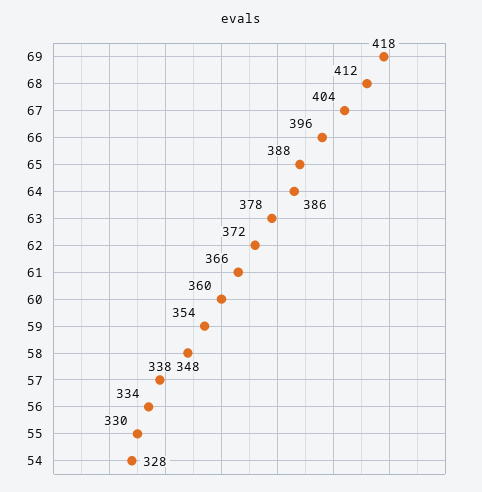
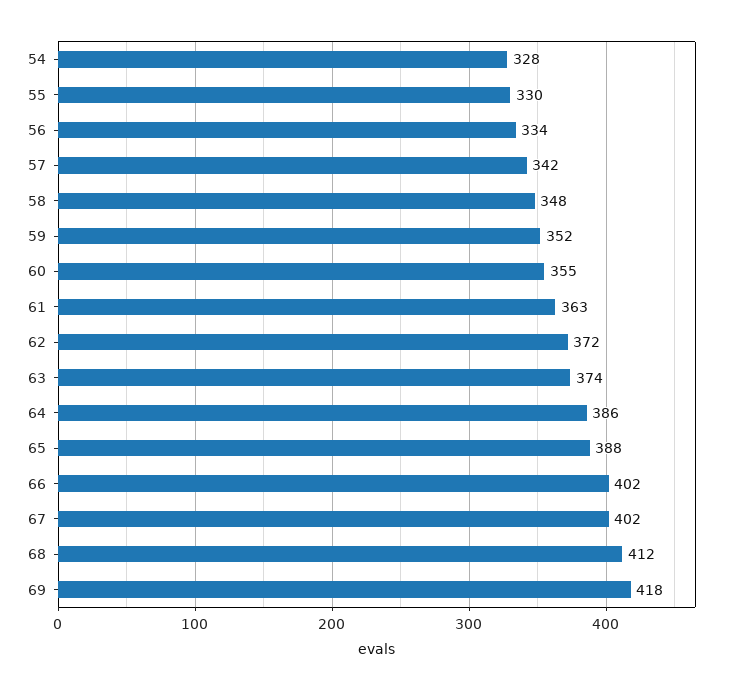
  {
    "69": 418,
    "68": 412,
-   "67": 404,
+   "67": 402,
-   "66": 396,
+   "66": 402,
    "65": 388,
    "64": 386,
-   "63": 378,
+   "63": 374,
    "62": 372,
-   "61": 366,
+   "61": 363,
-   "60": 360,
+   "60": 355,
-   "59": 354,
+   "59": 352,
    "58": 348,
-   "57": 338,
+   "57": 342,
    "56": 334,
    "55": 330,
    "54": 328
  }

